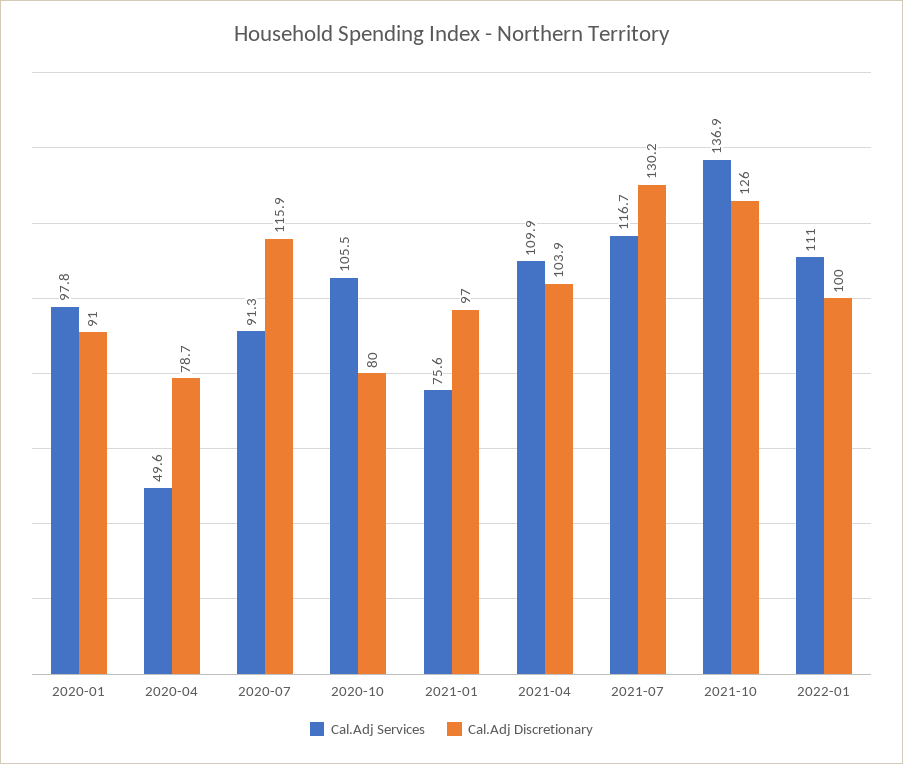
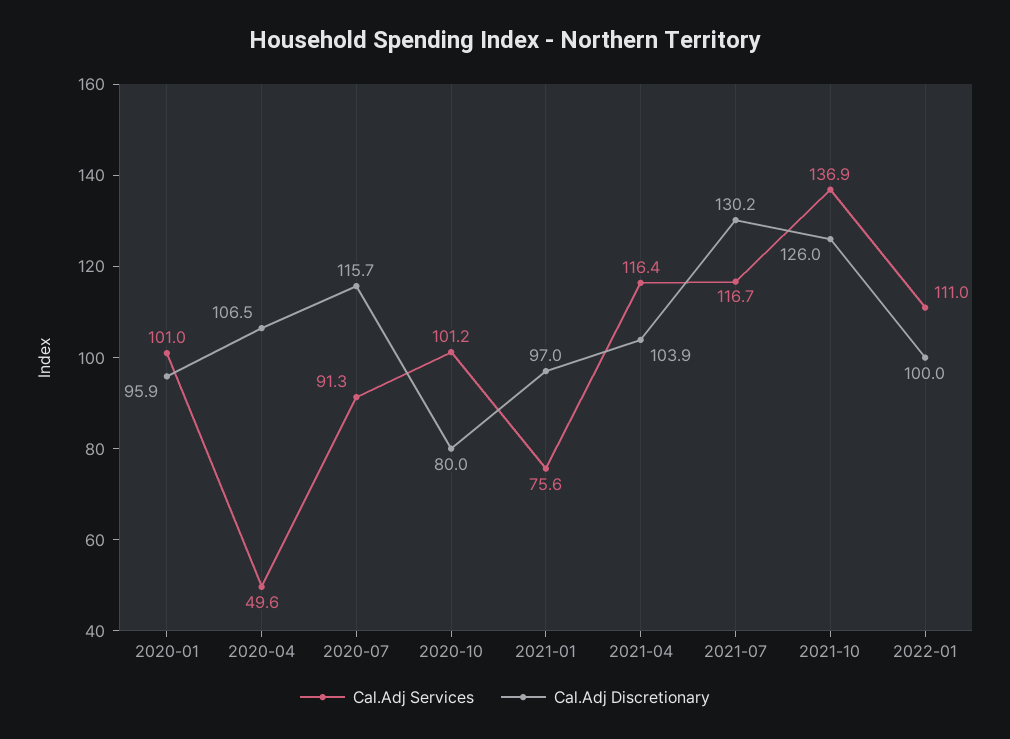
  {
    "Cal.Adj Services": {
-     "2020-01": 97.8,
+     "2020-01": 101,
      "2020-04": 49.6,
      "2020-07": 91.3,
-     "2020-10": 105.5,
+     "2020-10": 101.2,
      "2021-01": 75.6,
-     "2021-04": 109.9,
+     "2021-04": 116.4,
      "2021-07": 116.7,
      "2021-10": 136.9,
      "2022-01": 111
    },
    "Cal.Adj Discretionary": {
-     "2020-01": 91,
+     "2020-01": 95.9,
-     "2020-04": 78.7,
+     "2020-04": 106.5,
-     "2020-07": 115.9,
+     "2020-07": 115.7,
      "2020-10": 80,
      "2021-01": 97,
      "2021-04": 103.9,
      "2021-07": 130.2,
      "2021-10": 126,
      "2022-01": 100
    }
  }

